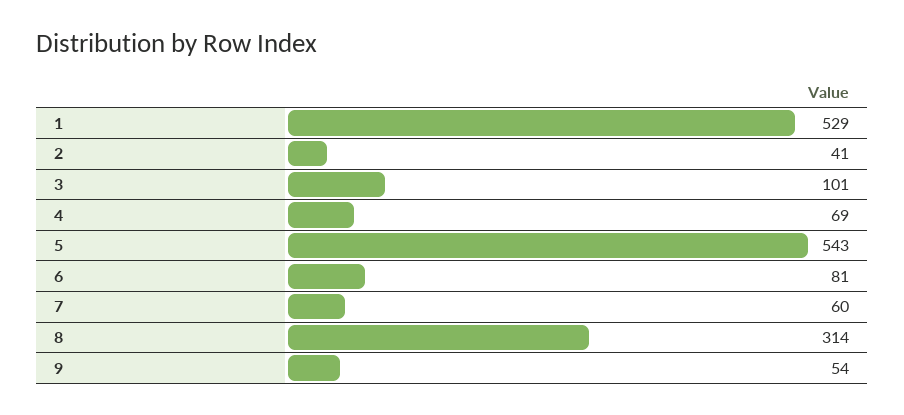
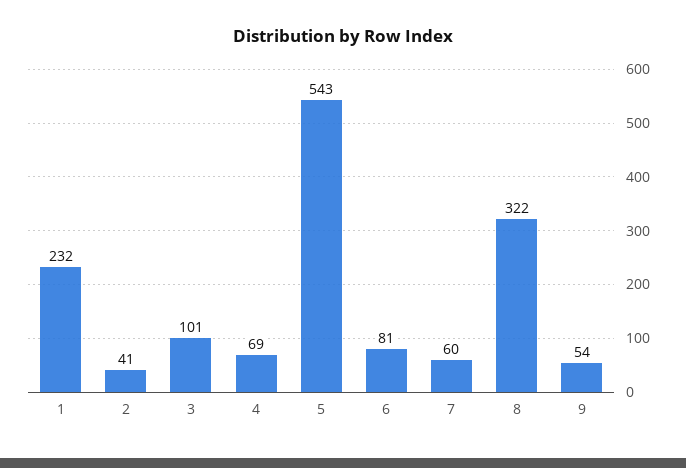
  {
-   "1": 529,
+   "1": 232,
    "2": 41,
    "3": 101,
    "4": 69,
    "5": 543,
    "6": 81,
    "7": 60,
-   "8": 314,
+   "8": 322,
    "9": 54
  }

